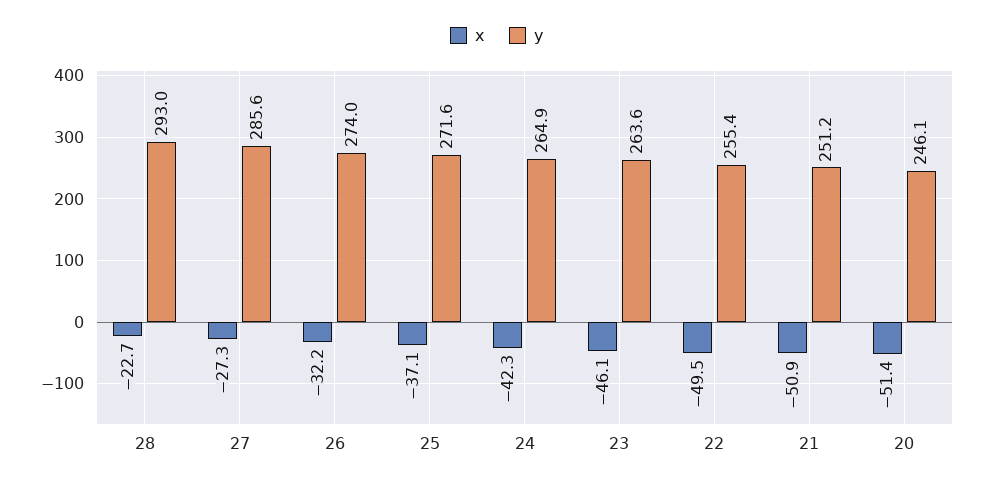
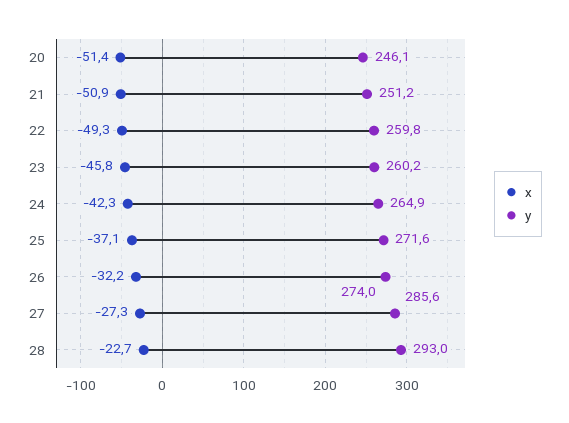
  {
    "x": {
      "28": -22.7,
      "27": -27.3,
      "26": -32.2,
      "25": -37.1,
      "24": -42.3,
-     "23": -46.1,
+     "23": -45.8,
-     "22": -49.5,
+     "22": -49.3,
      "21": -50.9,
      "20": -51.4
    },
    "y": {
      "28": 293,
      "27": 285.6,
      "26": 274,
      "25": 271.6,
      "24": 264.9,
-     "23": 263.6,
+     "23": 260.2,
-     "22": 255.4,
+     "22": 259.8,
      "21": 251.2,
      "20": 246.1
    }
  }

